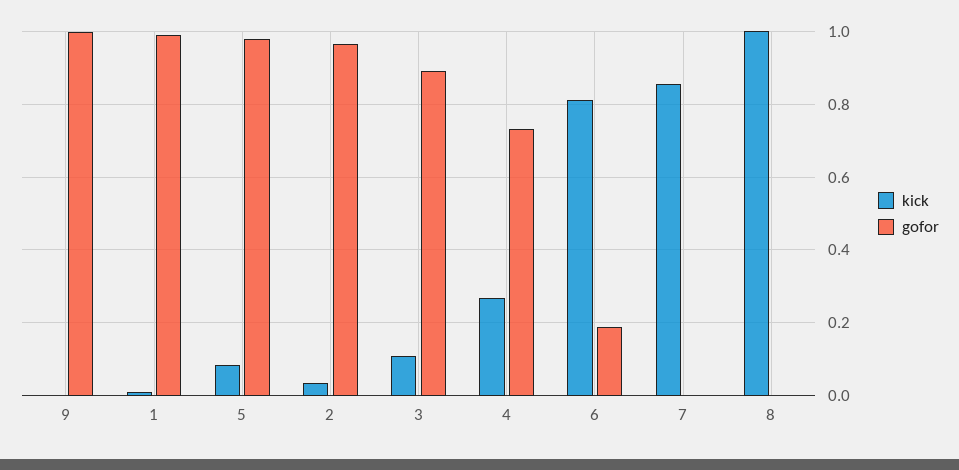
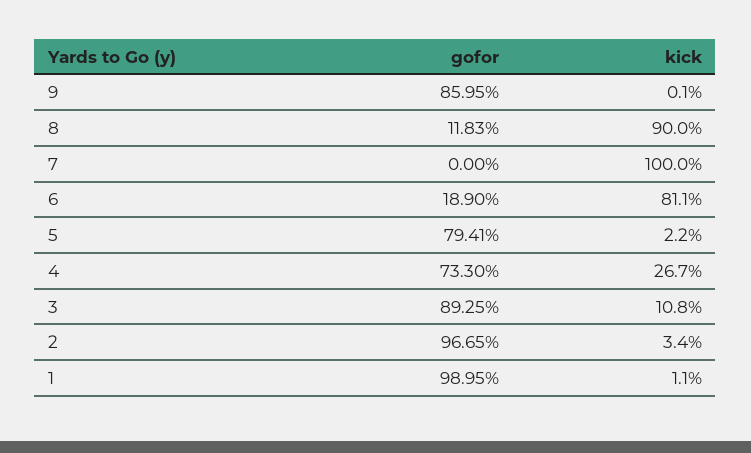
  {
    "kick": {
      "9": 0.001,
      "1": 0.011,
-     "5": 0.08,
+     "5": 0.022,
      "2": 0.034,
      "3": 0.108,
      "4": 0.267,
      "6": 0.811,
-     "7": 0.86,
+     "7": 1,
-     "8": 1
+     "8": 0.9
    },
    "gofor": {
-     "9": 1,
+     "9": 0.8595,
      "1": 0.9895,
-     "5": 0.98,
+     "5": 0.7941,
      "2": 0.9665,
      "3": 0.8925,
      "4": 0.733,
      "6": 0.189,
      "7": 0,
-     "8": 0
+     "8": 0.1183
    }
  }

